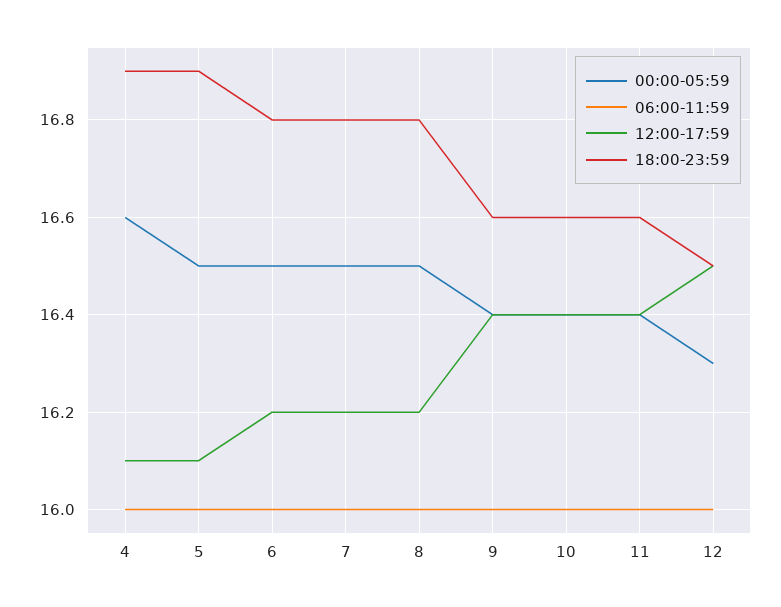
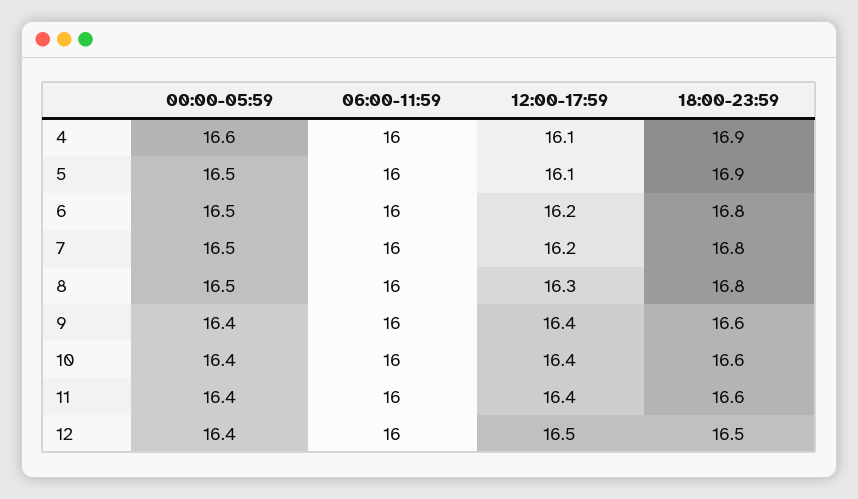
  {
    "00:00-05:59": {
      "4": 16.6,
      "5": 16.5,
      "6": 16.5,
      "7": 16.5,
      "8": 16.5,
      "9": 16.4,
      "10": 16.4,
      "11": 16.4,
-     "12": 16.3
+     "12": 16.4
    },
    "06:00-11:59": {
      "4": 16,
      "5": 16,
      "6": 16,
      "7": 16,
      "8": 16,
      "9": 16,
      "10": 16,
      "11": 16,
      "12": 16
    },
    "12:00-17:59": {
      "4": 16.1,
      "5": 16.1,
      "6": 16.2,
      "7": 16.2,
-     "8": 16.2,
+     "8": 16.3,
      "9": 16.4,
      "10": 16.4,
      "11": 16.4,
      "12": 16.5
    },
    "18:00-23:59": {
      "4": 16.9,
      "5": 16.9,
      "6": 16.8,
      "7": 16.8,
      "8": 16.8,
      "9": 16.6,
      "10": 16.6,
      "11": 16.6,
      "12": 16.5
    }
  }

